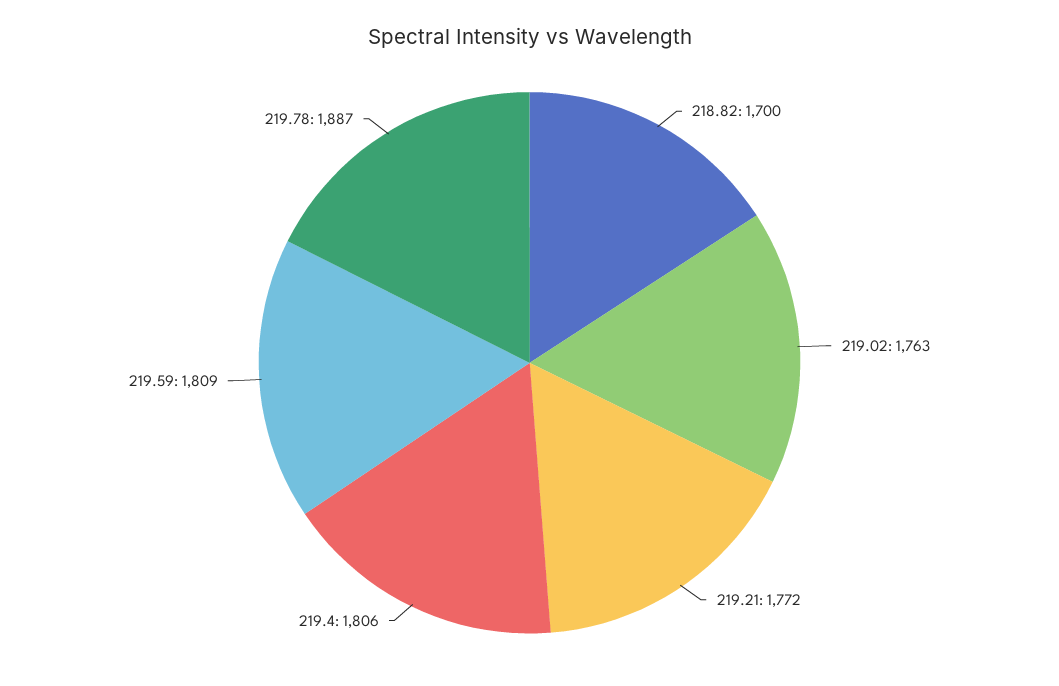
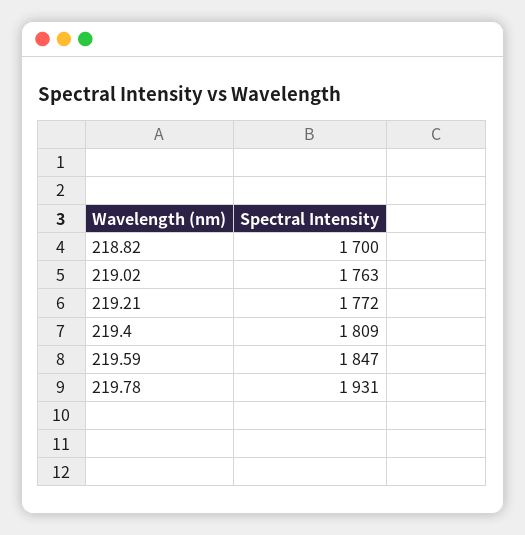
  {
    "218.82": 1700,
    "219.02": 1763,
    "219.21": 1772,
-   "219.4": 1806,
+   "219.4": 1809,
-   "219.59": 1809,
+   "219.59": 1847,
-   "219.78": 1887
+   "219.78": 1931
  }

